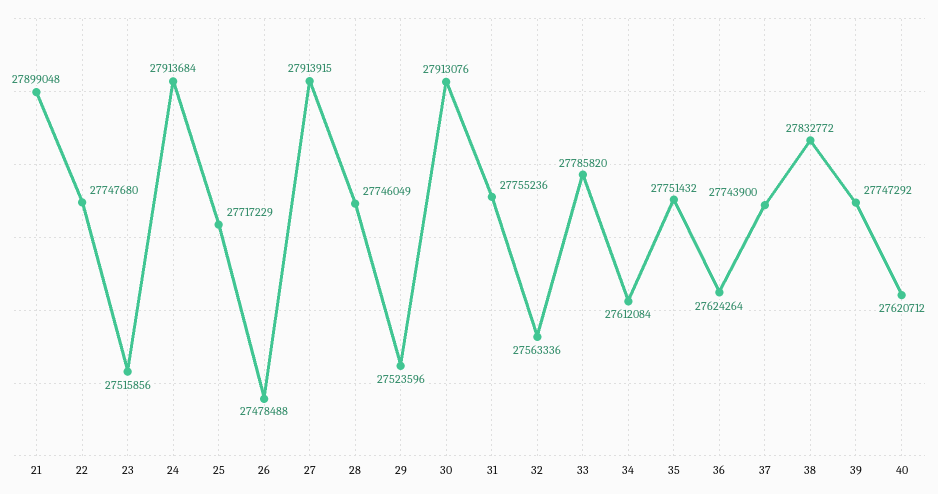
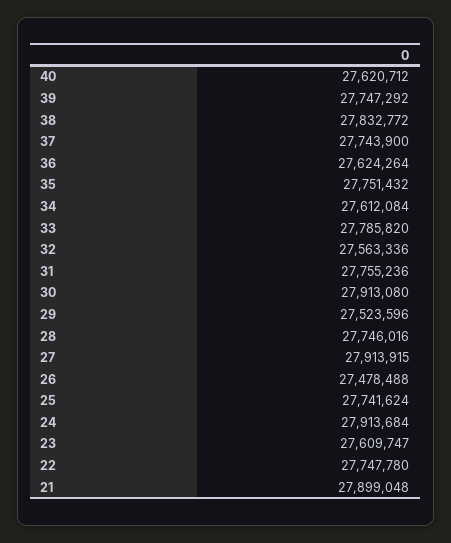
  {
    "21": 27899048,
-   "22": 27747680,
+   "22": 27747780,
-   "23": 27515856,
+   "23": 27609747,
    "24": 27913684,
-   "25": 27717229,
+   "25": 27741624,
    "26": 27478488,
    "27": 27913915,
-   "28": 27746049,
+   "28": 27746016,
    "29": 27523596,
-   "30": 27913076,
+   "30": 27913080,
    "31": 27755236,
    "32": 27563336,
    "33": 27785820,
    "34": 27612084,
    "35": 27751432,
    "36": 27624264,
    "37": 27743900,
    "38": 27832772,
    "39": 27747292,
    "40": 27620712
  }

